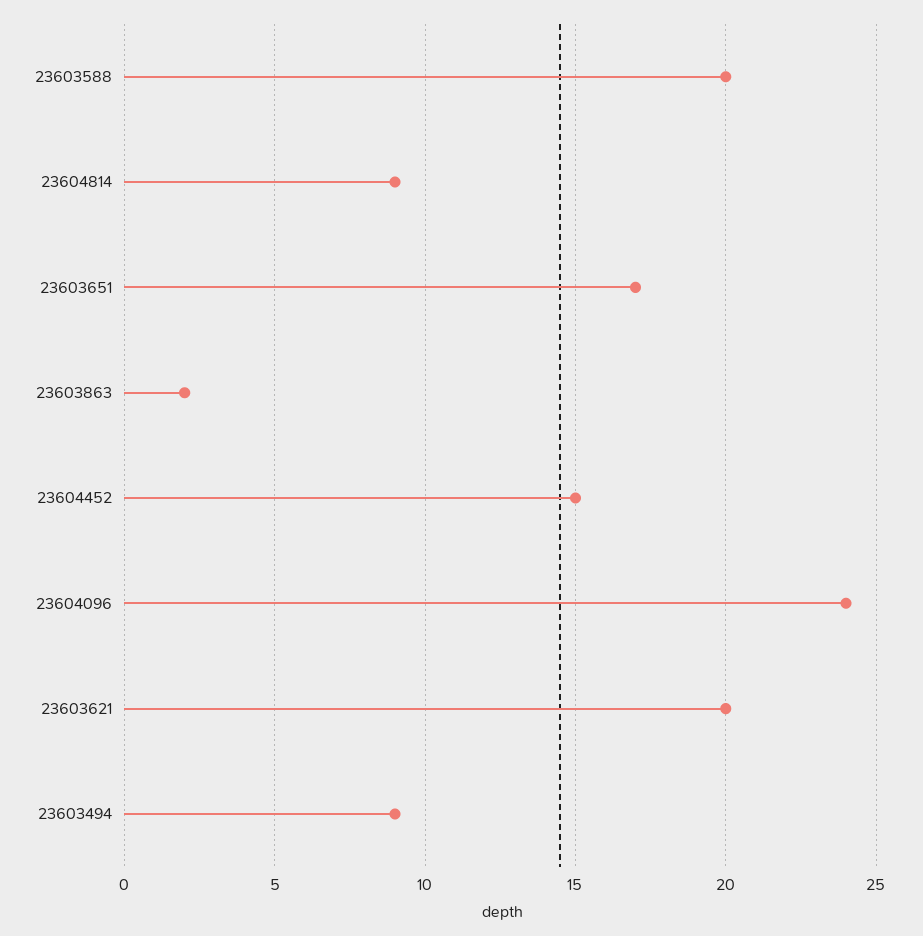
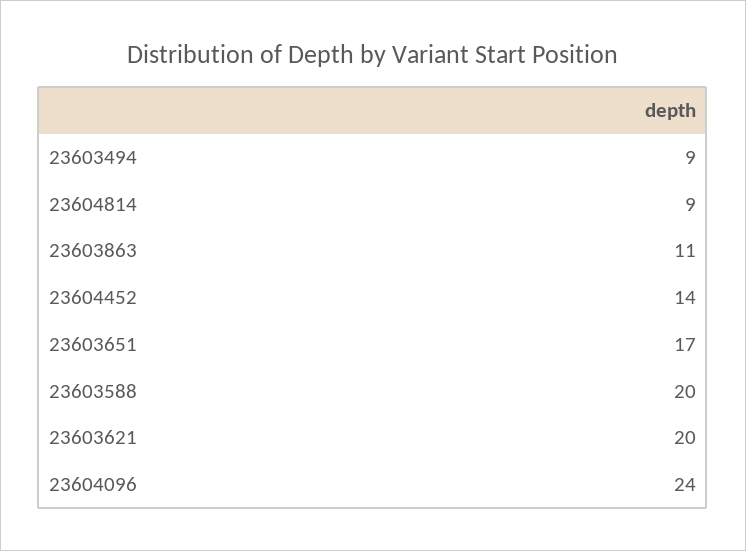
  {
    "23603588": 20,
    "23604814": 9,
    "23603651": 17,
-   "23603863": 2,
+   "23603863": 11,
-   "23604452": 15,
+   "23604452": 14,
    "23604096": 24,
    "23603621": 20,
    "23603494": 9
  }

